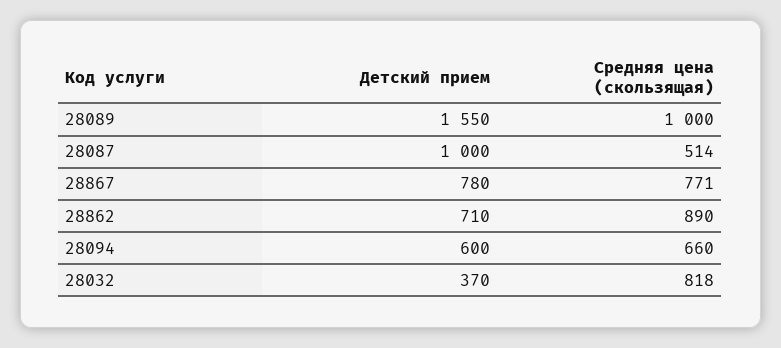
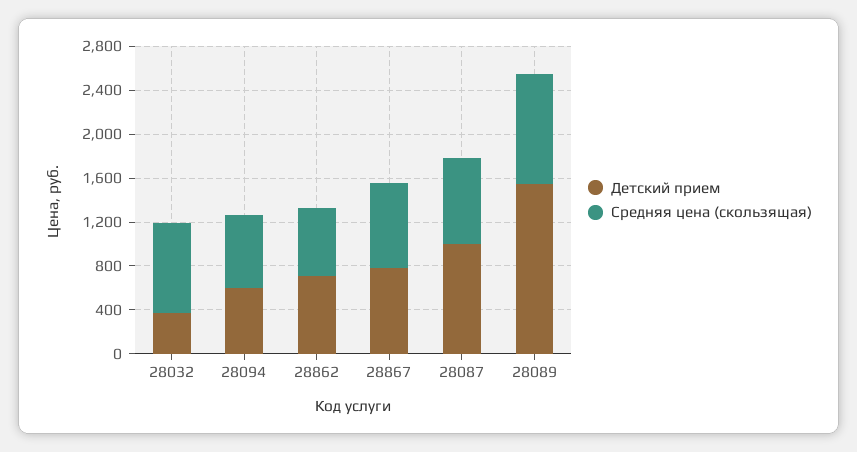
  {
    "Детский прием": {
      "28089": 1550,
      "28087": 1000,
      "28867": 780,
      "28862": 710,
      "28094": 600,
      "28032": 370
    },
    "Средняя цена (скользящая)": {
      "28089": 1000,
-     "28087": 514,
+     "28087": 800,
      "28867": 771,
-     "28862": 890,
+     "28862": 600,
      "28094": 660,
      "28032": 818
    }
  }

